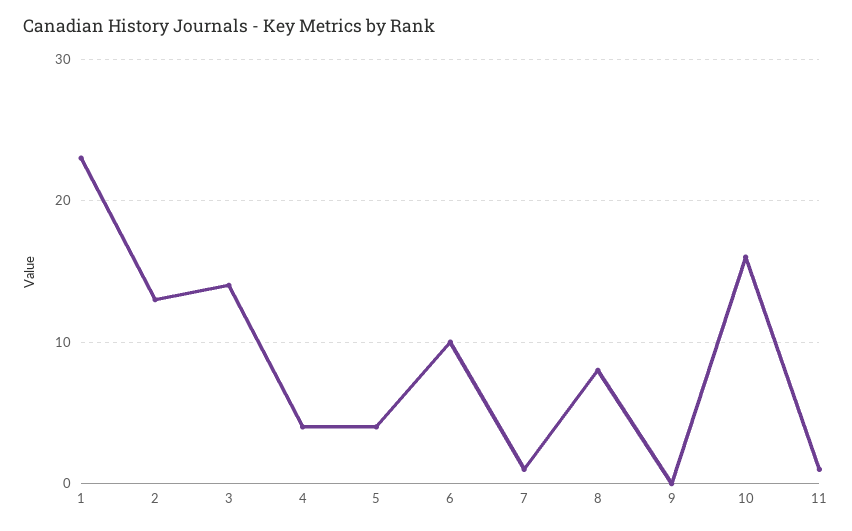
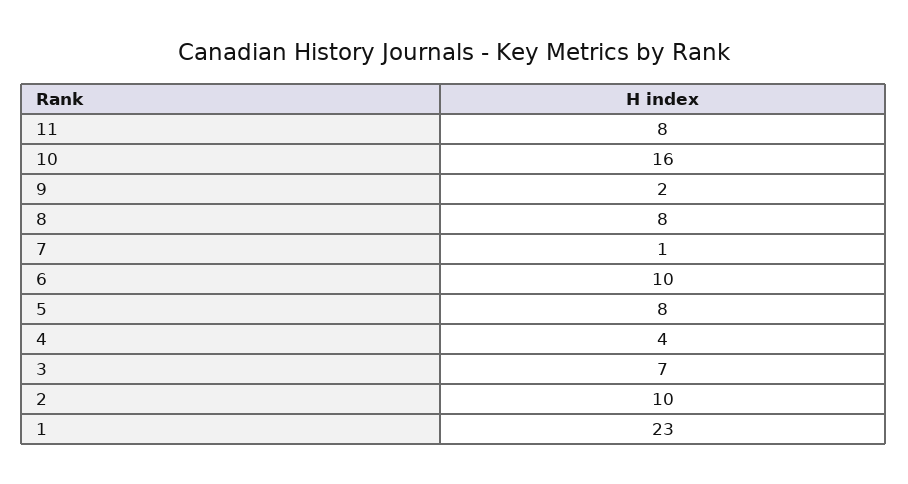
  {
    "1": 23,
-   "2": 13,
+   "2": 10,
-   "3": 14,
+   "3": 7,
    "4": 4,
-   "5": 4,
+   "5": 8,
    "6": 10,
    "7": 1,
    "8": 8,
-   "9": 0,
+   "9": 2,
    "10": 16,
-   "11": 1
+   "11": 8
  }

